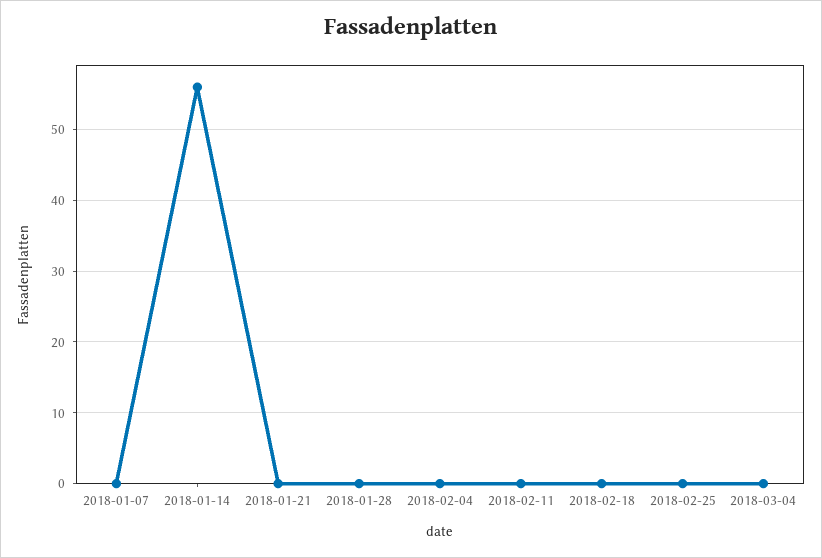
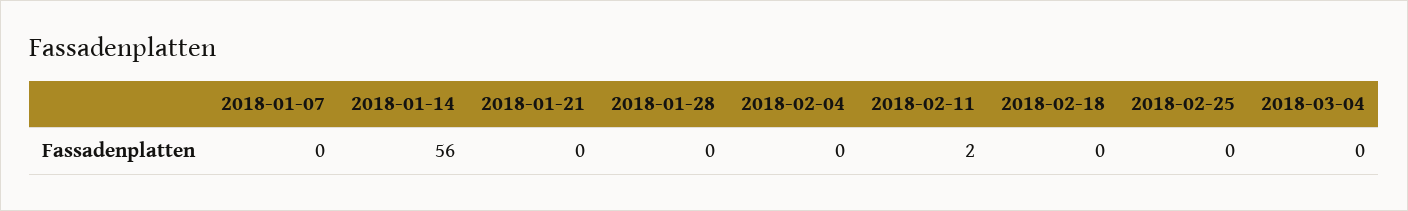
  {
    "2018-01-07": 0,
    "2018-01-14": 56,
    "2018-01-21": 0,
    "2018-01-28": 0,
    "2018-02-04": 0,
-   "2018-02-11": 0,
+   "2018-02-11": 2,
    "2018-02-18": 0,
    "2018-02-25": 0,
    "2018-03-04": 0
  }

